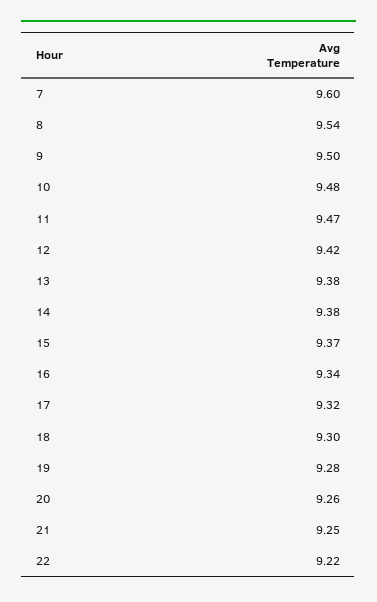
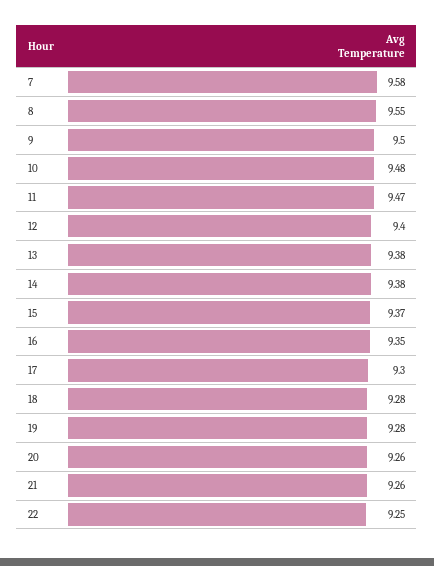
  {
-   "7": 9.6,
+   "7": 9.58,
-   "8": 9.54,
+   "8": 9.55,
    "9": 9.5,
    "10": 9.48,
    "11": 9.47,
-   "12": 9.42,
+   "12": 9.4,
    "13": 9.38,
    "14": 9.38,
    "15": 9.37,
-   "16": 9.34,
+   "16": 9.35,
-   "17": 9.32,
+   "17": 9.3,
-   "18": 9.3,
+   "18": 9.28,
    "19": 9.28,
    "20": 9.26,
-   "21": 9.25,
+   "21": 9.26,
-   "22": 9.22
+   "22": 9.25
  }

